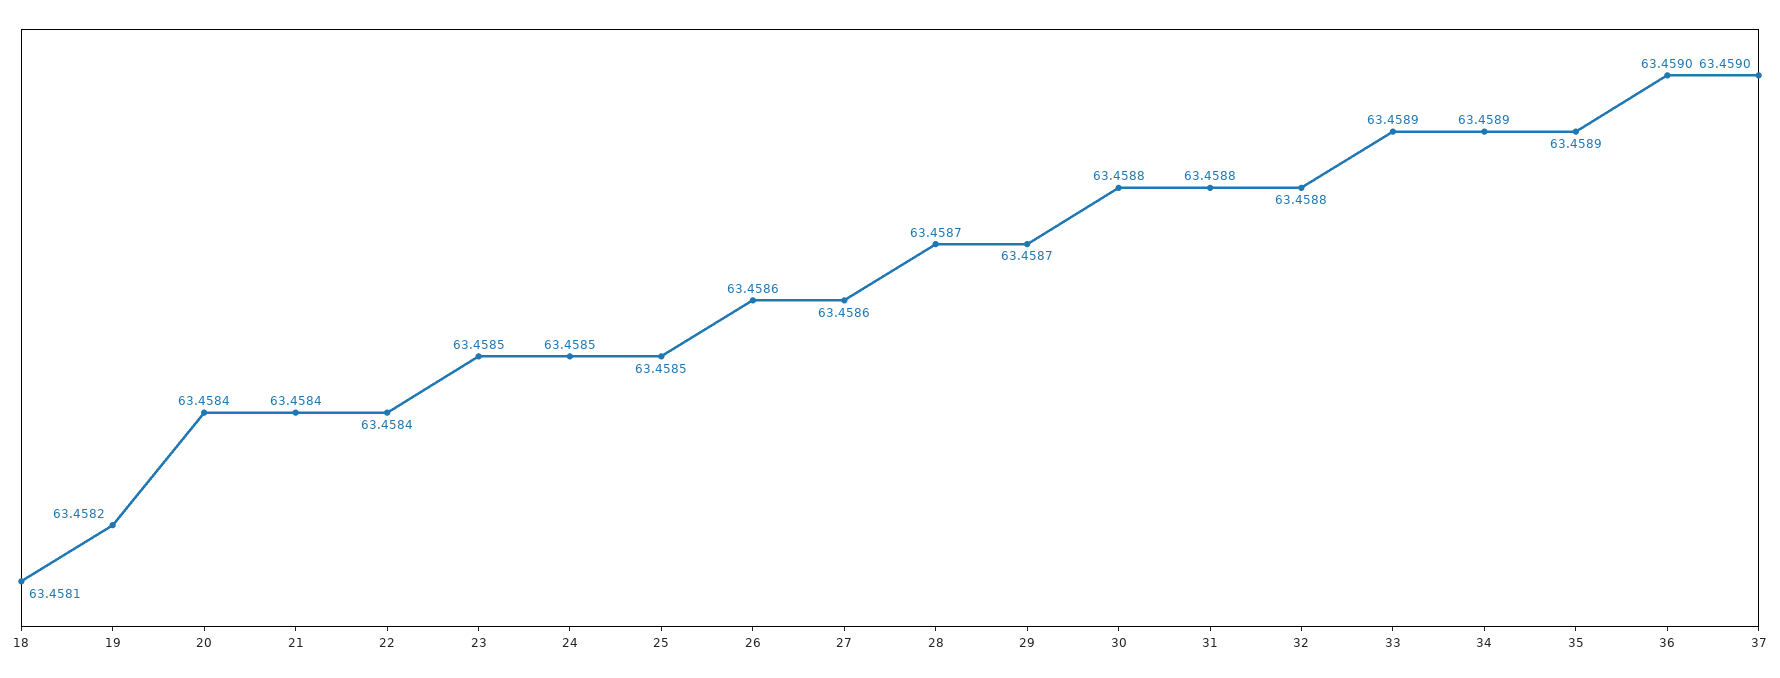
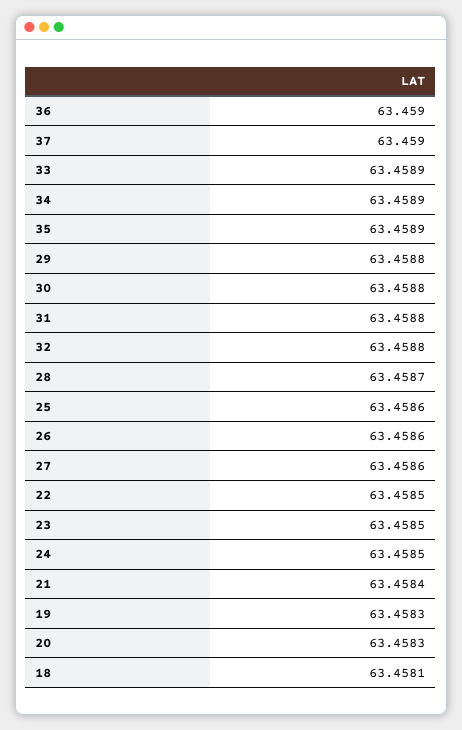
  {
    "18": 63.4581,
-   "19": 63.4582,
+   "19": 63.4583,
-   "20": 63.4584,
+   "20": 63.4583,
    "21": 63.4584,
-   "22": 63.4584,
+   "22": 63.4585,
    "23": 63.4585,
    "24": 63.4585,
-   "25": 63.4585,
+   "25": 63.4586,
    "26": 63.4586,
    "27": 63.4586,
    "28": 63.4587,
-   "29": 63.4587,
+   "29": 63.4588,
    "30": 63.4588,
    "31": 63.4588,
    "32": 63.4588,
    "33": 63.4589,
    "34": 63.4589,
    "35": 63.4589,
    "36": 63.459,
    "37": 63.459
  }

